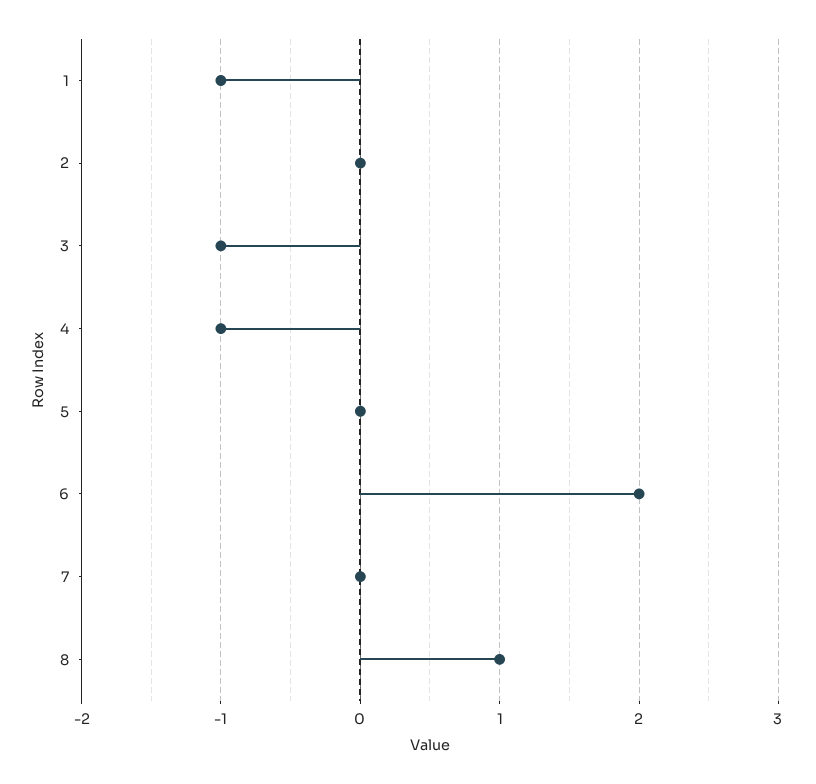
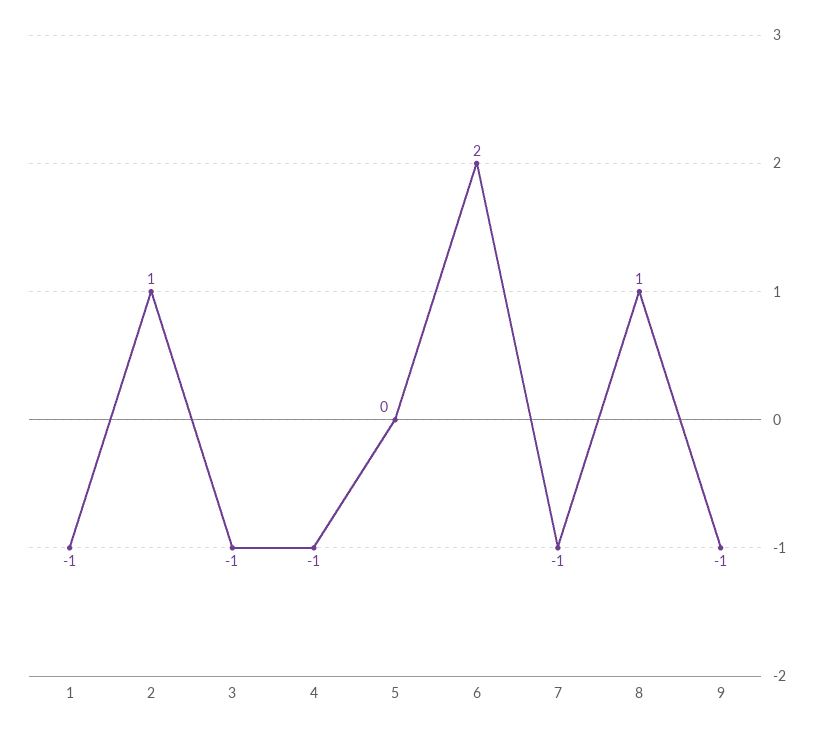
  {
    "1": -1,
-   "2": 0,
+   "2": 1,
    "3": -1,
    "4": -1,
    "5": 0,
    "6": 2,
-   "7": 0,
+   "7": -1,
-   "8": 1
+   "8": 1,
+   "9": -1
  }

